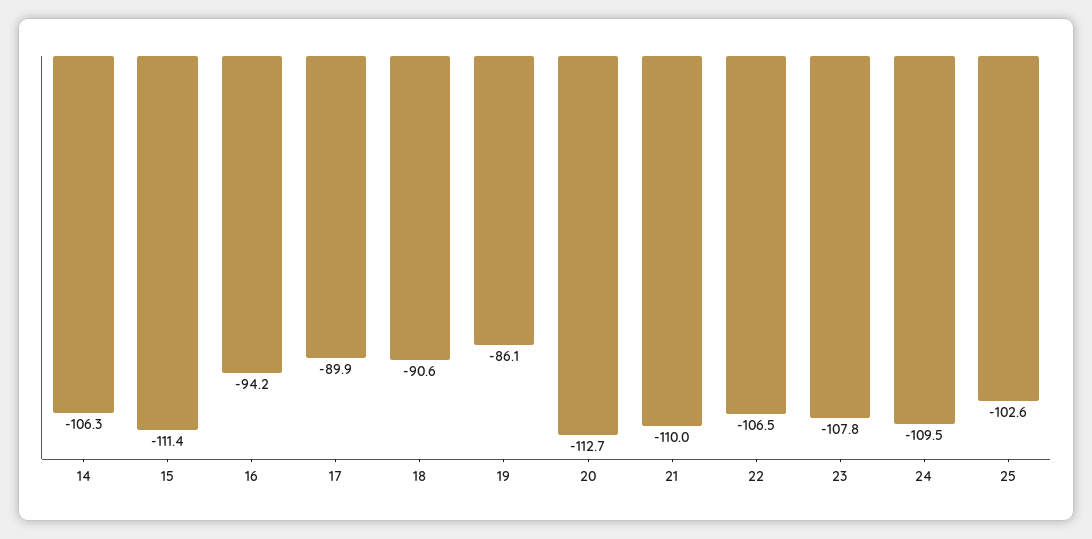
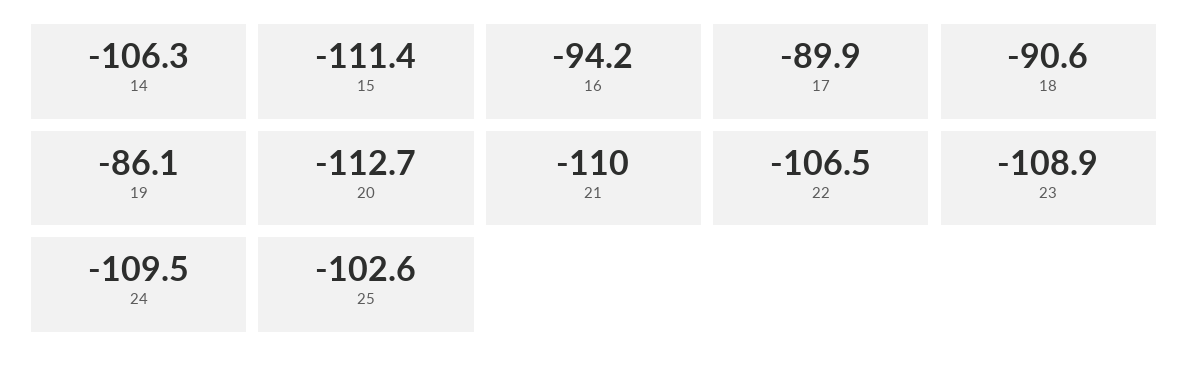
  {
    "14": -106.3,
    "15": -111.4,
    "16": -94.2,
    "17": -89.9,
    "18": -90.6,
    "19": -86.1,
    "20": -112.7,
    "21": -110,
    "22": -106.5,
-   "23": -107.8,
+   "23": -108.9,
    "24": -109.5,
    "25": -102.6
  }

